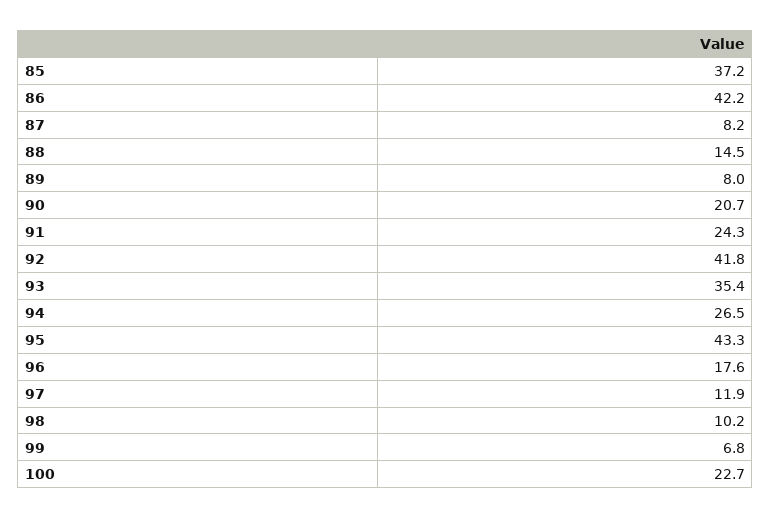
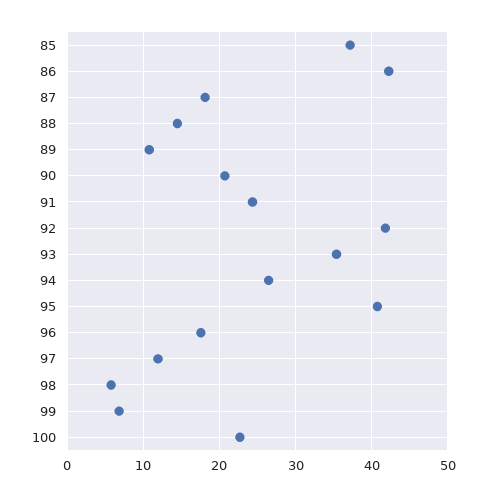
  {
    "85": 37.2,
    "86": 42.2,
-   "87": 8.2,
+   "87": 18,
    "88": 14.5,
-   "89": 8,
+   "89": 11,
    "90": 20.7,
    "91": 24.3,
    "92": 41.8,
    "93": 35.4,
    "94": 26.5,
-   "95": 43.3,
+   "95": 41,
    "96": 17.6,
    "97": 11.9,
-   "98": 10.2,
+   "98": 6,
    "99": 6.8,
    "100": 22.7
  }

